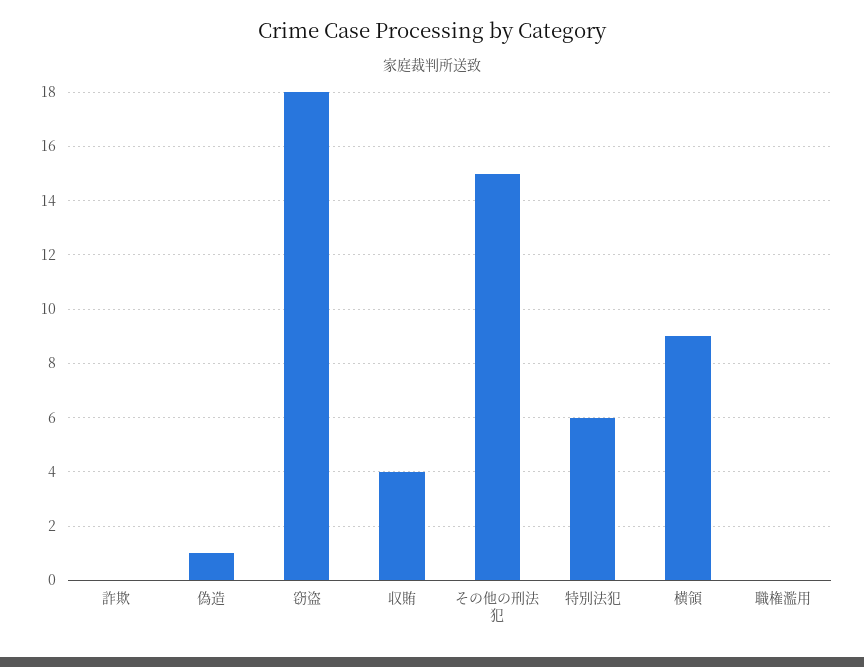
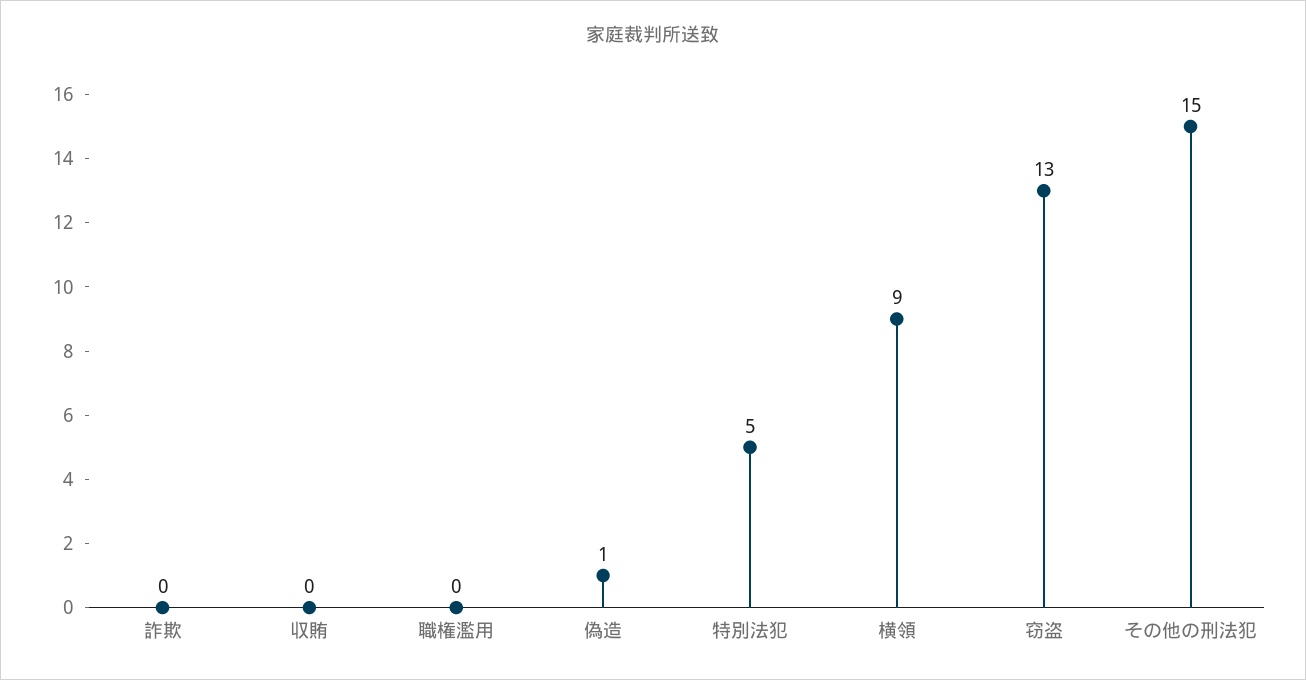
  {
    "詐欺": 0,
    "偽造": 1,
-   "窃盗": 18,
+   "窃盗": 13,
-   "収賄": 4,
+   "収賄": 0,
    "その他の刑法犯": 15,
-   "特別法犯": 6,
+   "特別法犯": 5,
    "横領": 9,
    "職権濫用": 0
  }

